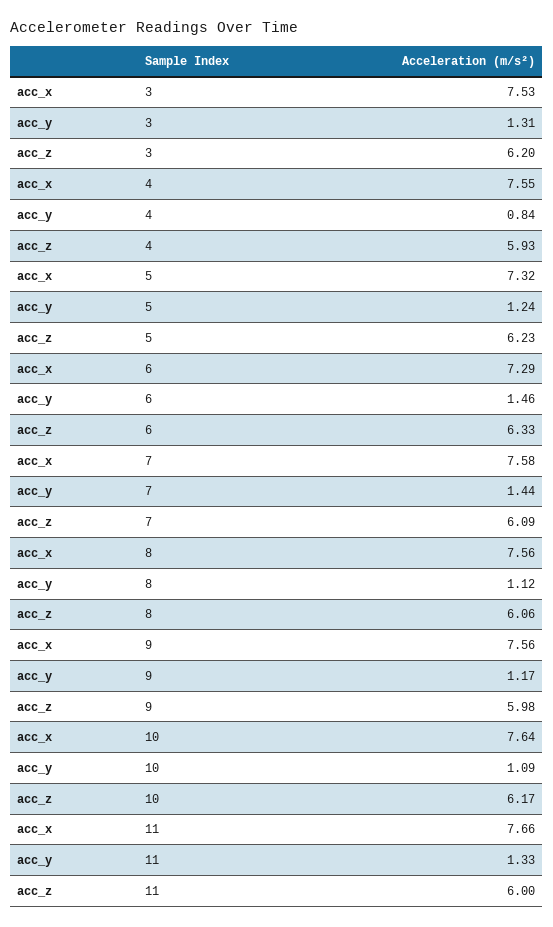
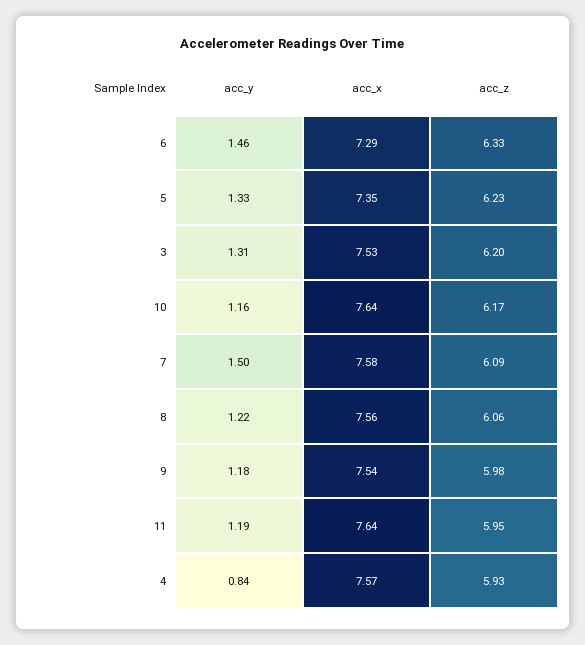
  {
    "acc_x": {
      "3": 7.53,
-     "4": 7.55,
+     "4": 7.57,
-     "5": 7.32,
+     "5": 7.35,
      "6": 7.29,
      "7": 7.58,
      "8": 7.56,
-     "9": 7.56,
+     "9": 7.54,
      "10": 7.64,
-     "11": 7.66
+     "11": 7.64
    },
    "acc_y": {
      "3": 1.31,
      "4": 0.84,
-     "5": 1.24,
+     "5": 1.33,
      "6": 1.46,
-     "7": 1.44,
+     "7": 1.5,
-     "8": 1.12,
+     "8": 1.22,
-     "9": 1.17,
+     "9": 1.18,
-     "10": 1.09,
+     "10": 1.16,
-     "11": 1.33
+     "11": 1.19
    },
    "acc_z": {
      "3": 6.2,
      "4": 5.93,
      "5": 6.23,
      "6": 6.33,
      "7": 6.09,
      "8": 6.06,
      "9": 5.98,
      "10": 6.17,
-     "11": 6
+     "11": 5.95
    }
  }

